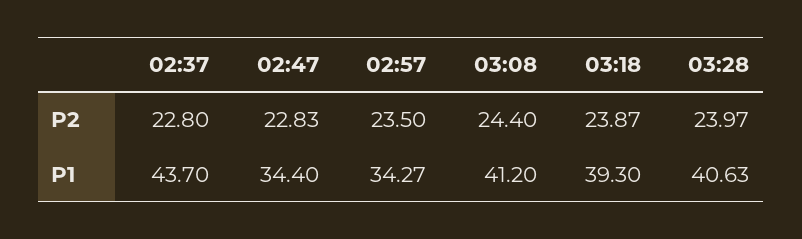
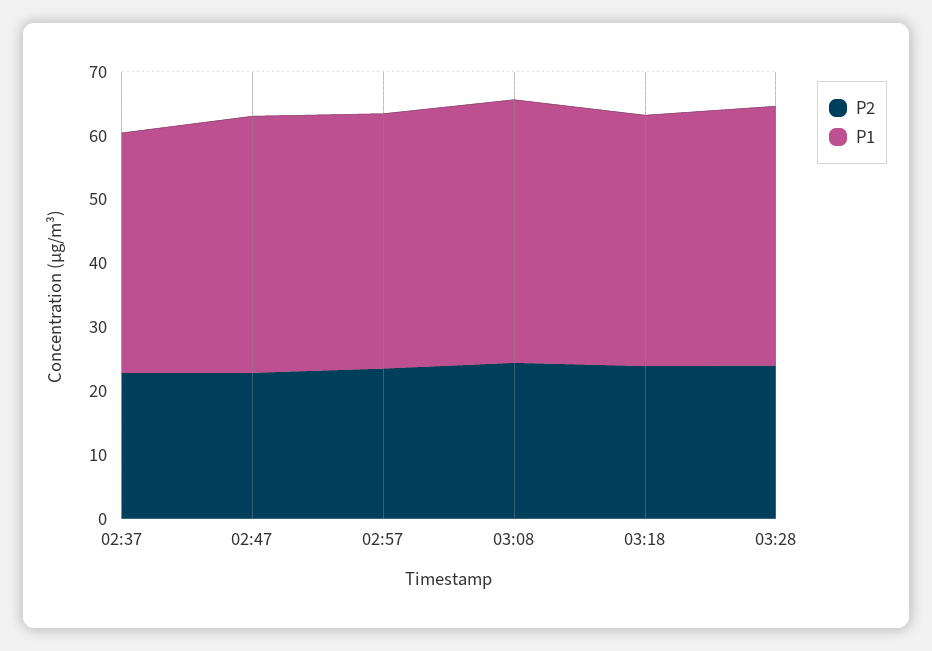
  {
    "P2": {
      "02:37": 22.8,
      "02:47": 22.83,
      "02:57": 23.5,
      "03:08": 24.4,
      "03:18": 23.87,
      "03:28": 23.97
    },
    "P1": {
-     "02:37": 43.7,
+     "02:37": 38,
-     "02:47": 34.4,
+     "02:47": 40,
-     "02:57": 34.27,
+     "02:57": 40,
      "03:08": 41.2,
      "03:18": 39.3,
      "03:28": 40.63
    }
  }

